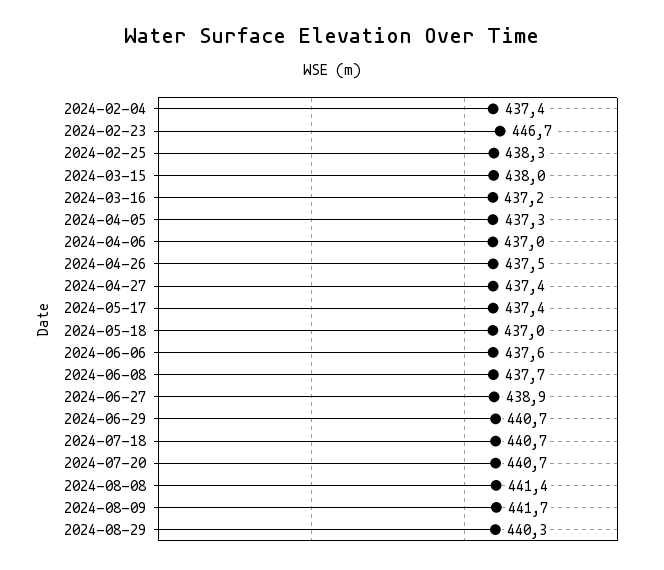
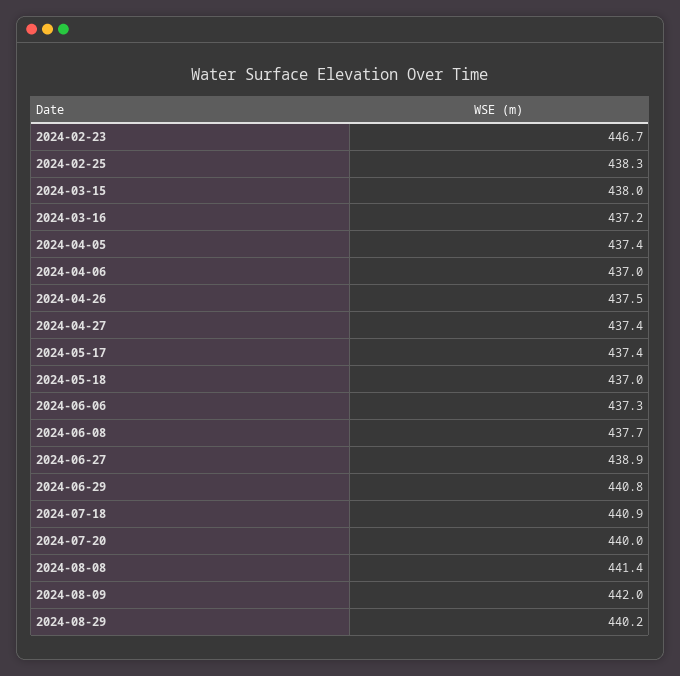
  {
-   "2024-02-04": 437.4,
    "2024-02-23": 446.7,
    "2024-02-25": 438.3,
    "2024-03-15": 438,
    "2024-03-16": 437.2,
-   "2024-04-05": 437.3,
+   "2024-04-05": 437.4,
    "2024-04-06": 437,
    "2024-04-26": 437.5,
    "2024-04-27": 437.4,
    "2024-05-17": 437.4,
    "2024-05-18": 437,
-   "2024-06-06": 437.6,
+   "2024-06-06": 437.3,
    "2024-06-08": 437.7,
    "2024-06-27": 438.9,
-   "2024-06-29": 440.7,
+   "2024-06-29": 440.8,
-   "2024-07-18": 440.7,
+   "2024-07-18": 440.9,
-   "2024-07-20": 440.7,
+   "2024-07-20": 440,
    "2024-08-08": 441.4,
-   "2024-08-09": 441.7,
+   "2024-08-09": 442,
-   "2024-08-29": 440.3
+   "2024-08-29": 440.2
  }

